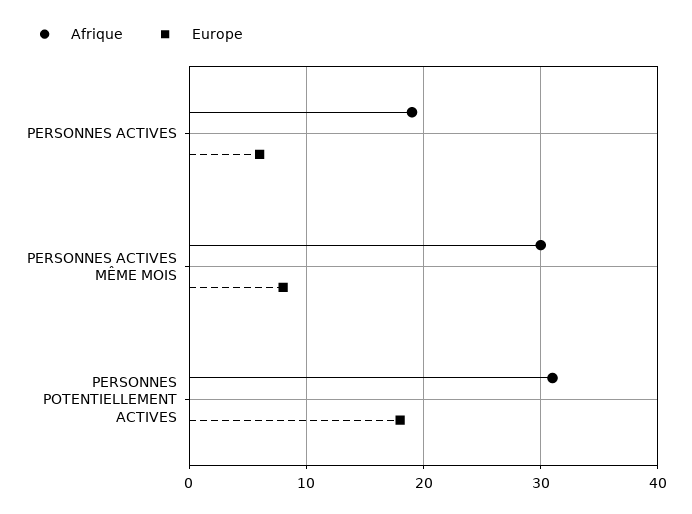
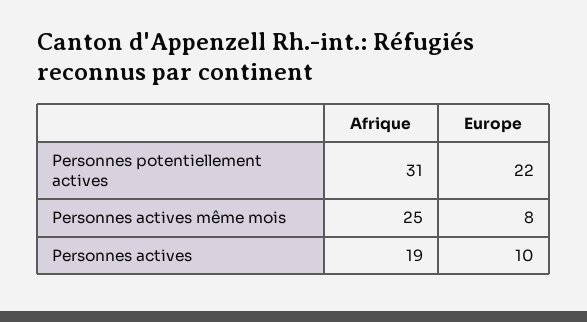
  {
    "Afrique": {
      "PERSONNES ACTIVES": 19,
-     "PERSONNES ACTIVES MÊME MOIS": 30,
+     "PERSONNES ACTIVES MÊME MOIS": 25,
      "PERSONNES POTENTIELLEMENT ACTIVES": 31
    },
    "Europe": {
-     "PERSONNES ACTIVES": 6,
+     "PERSONNES ACTIVES": 10,
      "PERSONNES ACTIVES MÊME MOIS": 8,
-     "PERSONNES POTENTIELLEMENT ACTIVES": 18
+     "PERSONNES POTENTIELLEMENT ACTIVES": 22
    }
  }

